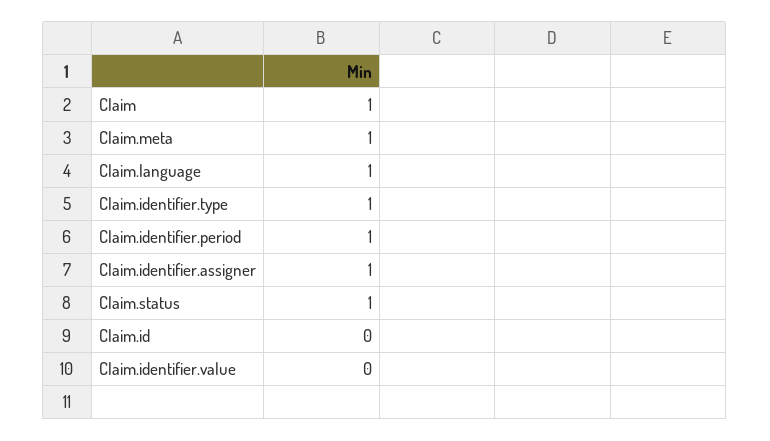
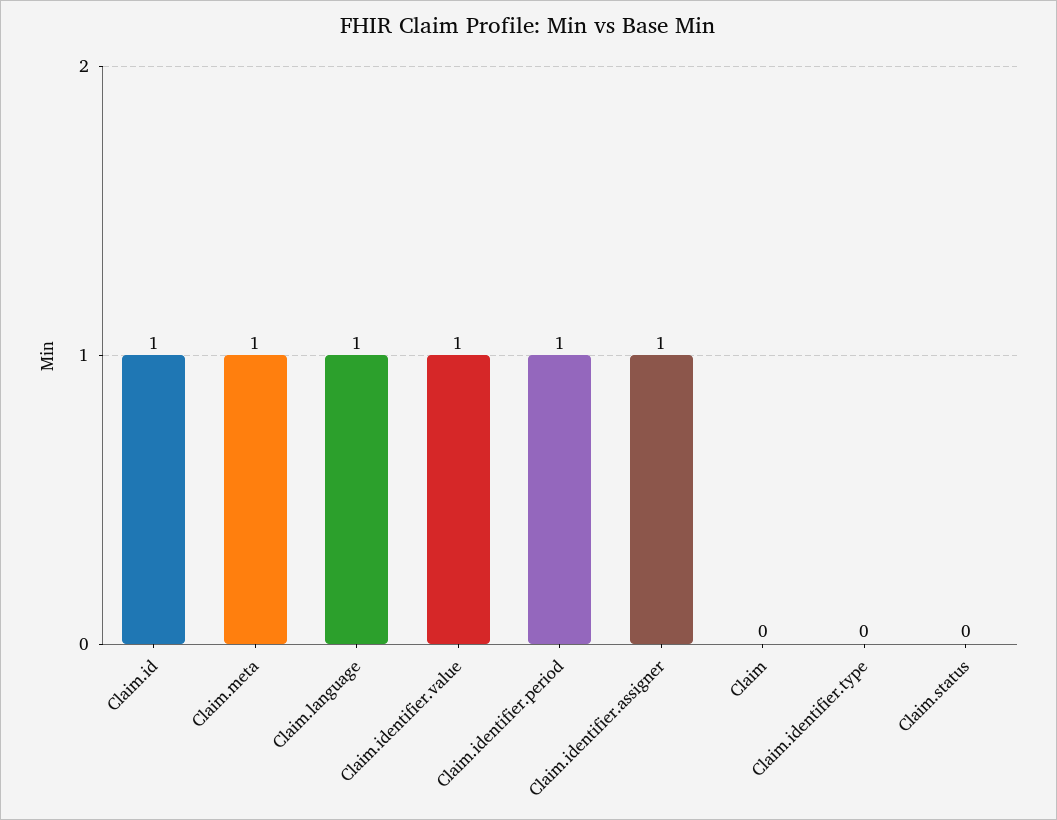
  {
-   "Claim": 1,
+   "Claim": 0,
    "Claim.meta": 1,
    "Claim.language": 1,
-   "Claim.identifier.type": 1,
+   "Claim.identifier.type": 0,
    "Claim.identifier.period": 1,
    "Claim.identifier.assigner": 1,
-   "Claim.status": 1,
+   "Claim.status": 0,
-   "Claim.id": 0,
+   "Claim.id": 1,
-   "Claim.identifier.value": 0
+   "Claim.identifier.value": 1
  }

